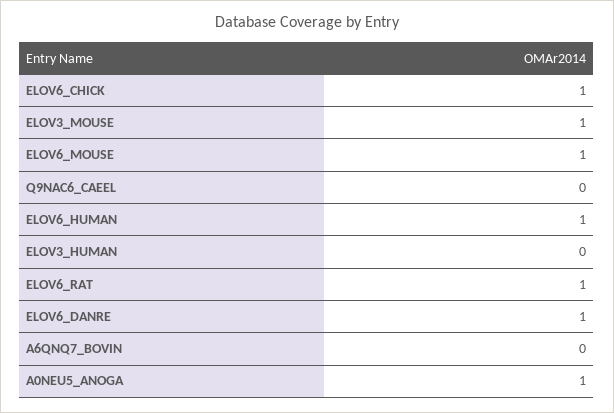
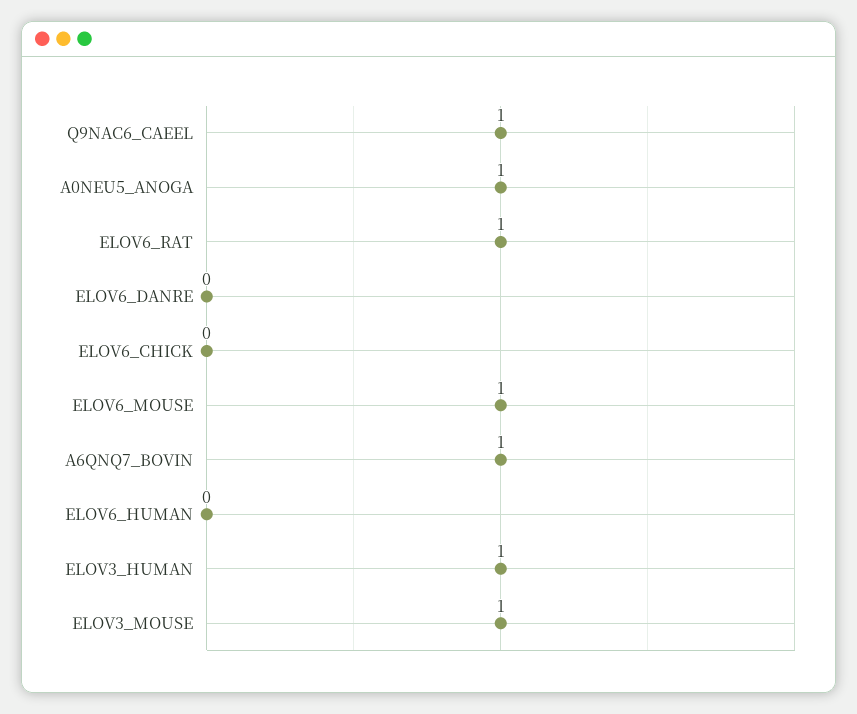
  {
-   "ELOV6_CHICK": 1,
+   "ELOV6_CHICK": 0,
    "ELOV3_MOUSE": 1,
    "ELOV6_MOUSE": 1,
-   "Q9NAC6_CAEEL": 0,
+   "Q9NAC6_CAEEL": 1,
-   "ELOV6_HUMAN": 1,
+   "ELOV6_HUMAN": 0,
-   "ELOV3_HUMAN": 0,
+   "ELOV3_HUMAN": 1,
    "ELOV6_RAT": 1,
-   "ELOV6_DANRE": 1,
+   "ELOV6_DANRE": 0,
-   "A6QNQ7_BOVIN": 0,
+   "A6QNQ7_BOVIN": 1,
    "A0NEU5_ANOGA": 1
  }

